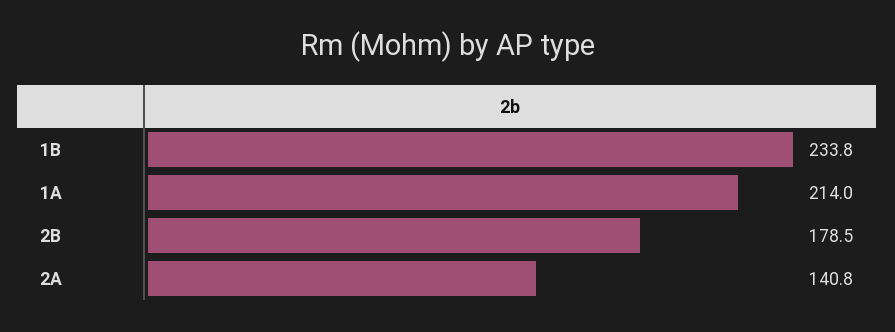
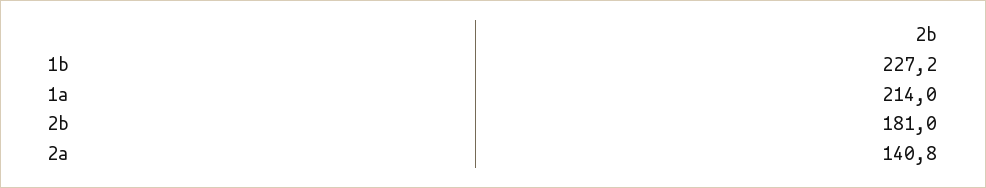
  {
-   "1B": 233.8,
+   "1B": 227.2,
    "1A": 214,
-   "2B": 178.5,
+   "2B": 181,
    "2A": 140.8
  }

